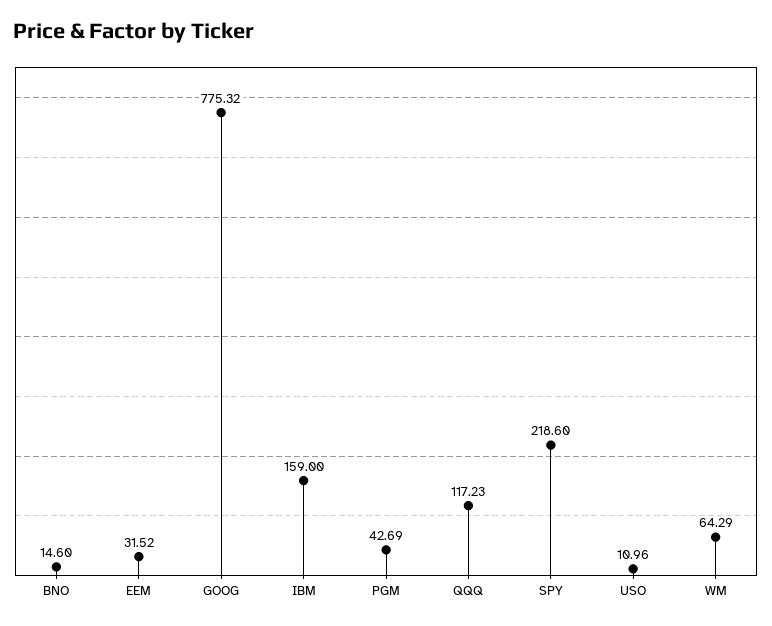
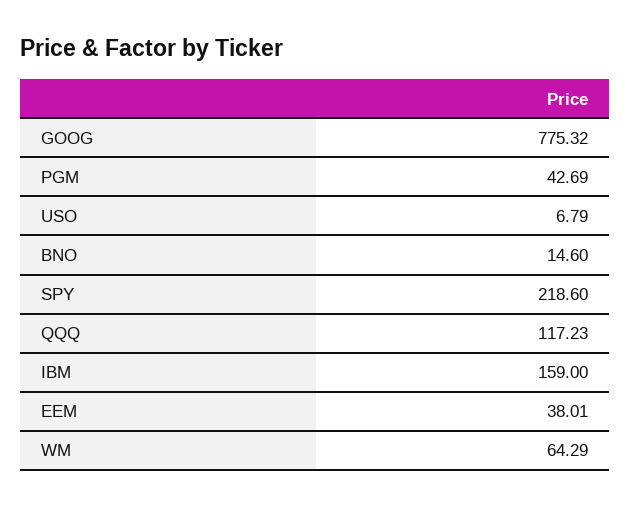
  {
    "BNO": 14.6,
-   "EEM": 31.52,
+   "EEM": 38.01,
    "GOOG": 775.32,
    "IBM": 159,
    "PGM": 42.69,
    "QQQ": 117.23,
    "SPY": 218.6,
-   "USO": 10.96,
+   "USO": 6.79,
    "WM": 64.29
  }

